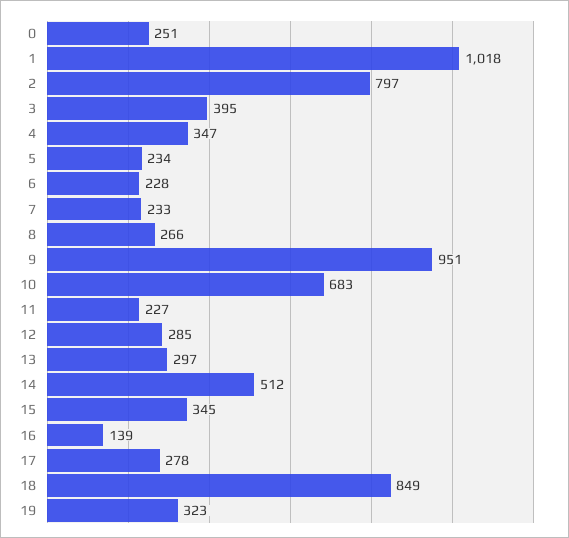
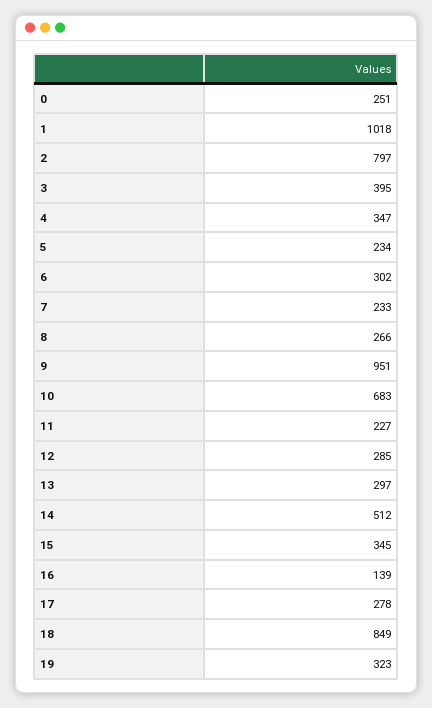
  {
    "0": 251,
    "1": 1018,
    "2": 797,
    "3": 395,
    "4": 347,
    "5": 234,
-   "6": 228,
+   "6": 302,
    "7": 233,
    "8": 266,
    "9": 951,
    "10": 683,
    "11": 227,
    "12": 285,
    "13": 297,
    "14": 512,
    "15": 345,
    "16": 139,
    "17": 278,
    "18": 849,
    "19": 323
  }

